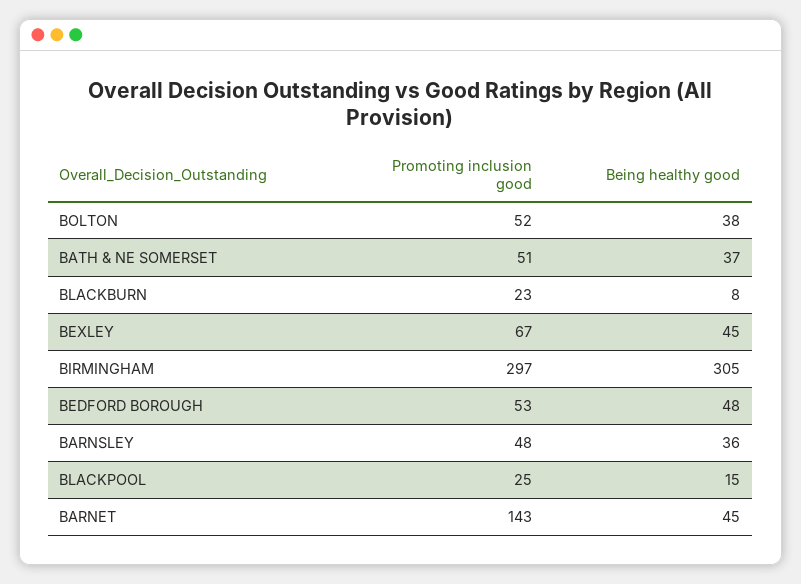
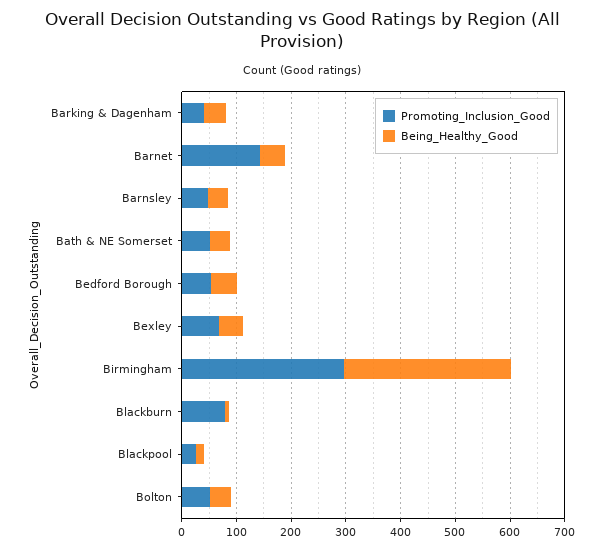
  {
    "Promoting inclusion good": {
      "BOLTON": 52,
      "BATH & NE SOMERSET": 51,
-     "BLACKBURN": 23,
+     "BLACKBURN": 80,
      "BEXLEY": 67,
      "BIRMINGHAM": 297,
      "BEDFORD BOROUGH": 53,
      "BARNSLEY": 48,
      "BLACKPOOL": 25,
-     "BARNET": 143
+     "BARNET": 143,
+     "Barking & Dagenham": 40
    },
    "Being healthy good": {
      "BOLTON": 38,
      "BATH & NE SOMERSET": 37,
      "BLACKBURN": 8,
      "BEXLEY": 45,
      "BIRMINGHAM": 305,
      "BEDFORD BOROUGH": 48,
      "BARNSLEY": 36,
      "BLACKPOOL": 15,
-     "BARNET": 45
+     "BARNET": 45,
+     "Barking & Dagenham": 40
    }
  }

